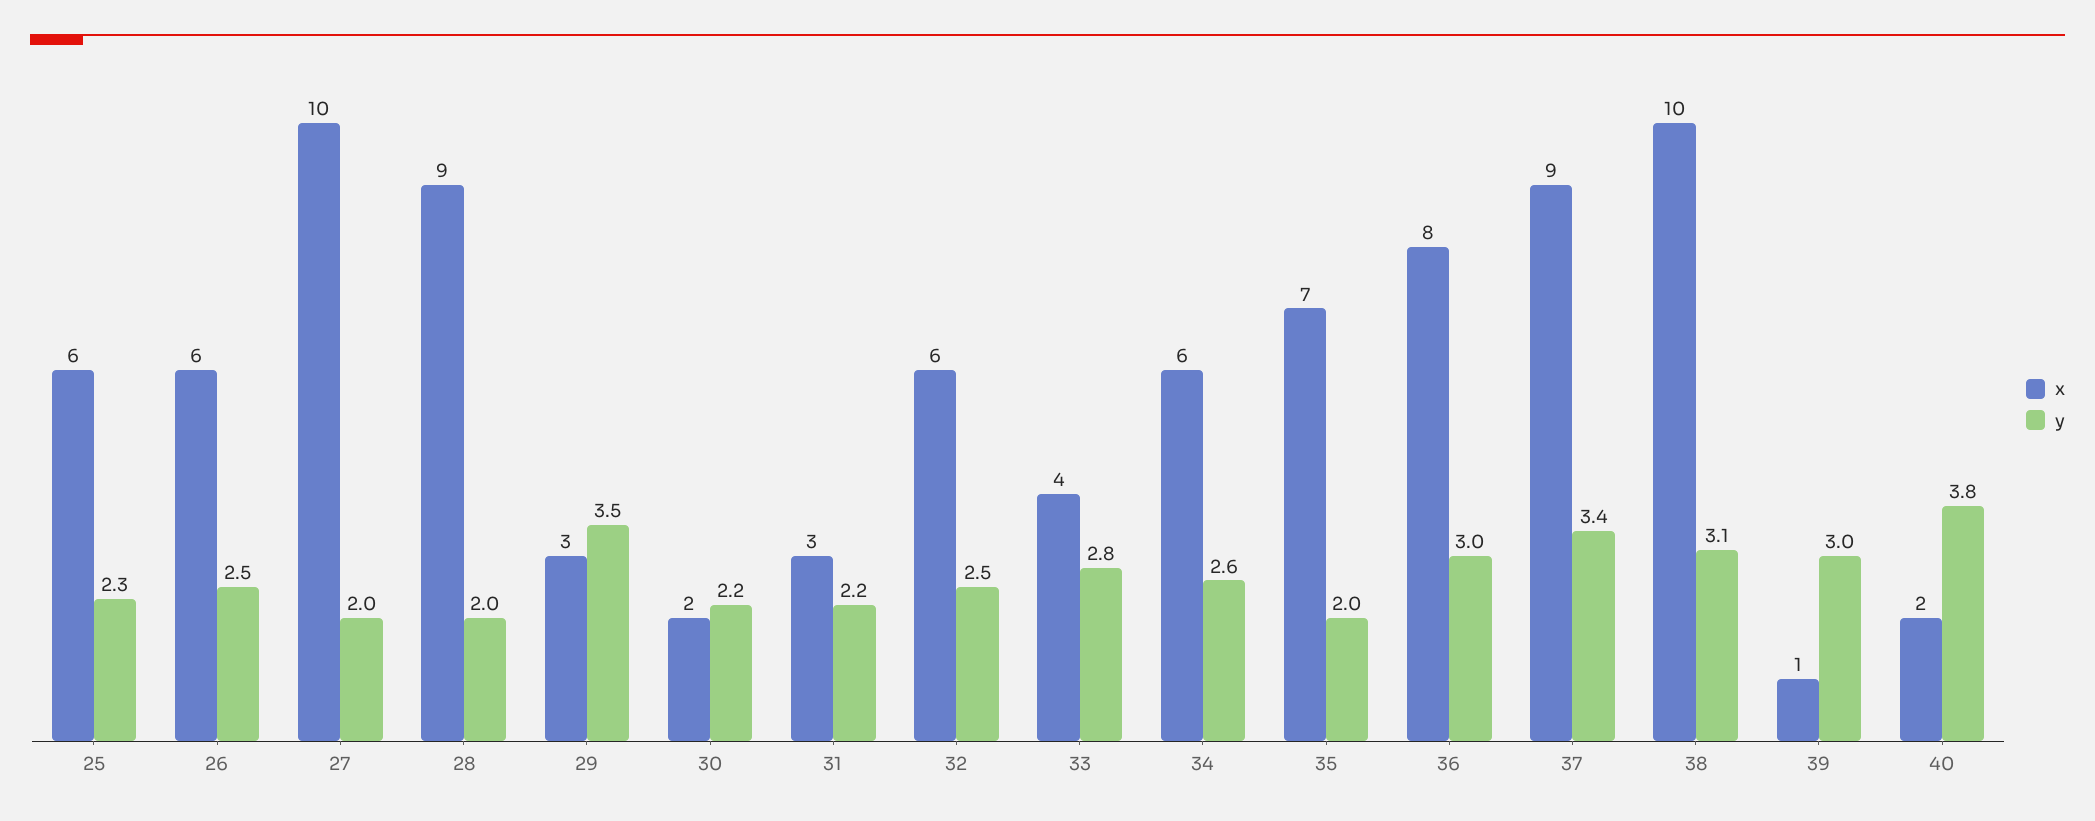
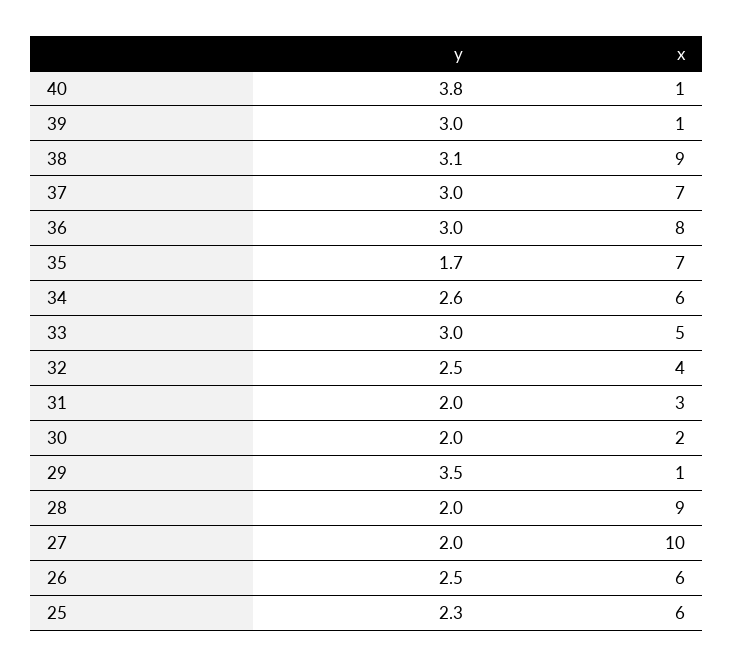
  {
    "x": {
      "25": 6,
      "26": 6,
      "27": 10,
      "28": 9,
-     "29": 3,
+     "29": 1,
      "30": 2,
      "31": 3,
-     "32": 6,
+     "32": 4,
-     "33": 4,
+     "33": 5,
      "34": 6,
      "35": 7,
      "36": 8,
-     "37": 9,
+     "37": 7,
-     "38": 10,
+     "38": 9,
      "39": 1,
-     "40": 2
+     "40": 1
    },
    "y": {
      "25": 2.3,
      "26": 2.5,
      "27": 2,
      "28": 2,
      "29": 3.5,
-     "30": 2.2,
+     "30": 2,
-     "31": 2.2,
+     "31": 2,
      "32": 2.5,
-     "33": 2.8,
+     "33": 3,
      "34": 2.6,
-     "35": 2,
+     "35": 1.7,
      "36": 3,
-     "37": 3.4,
+     "37": 3,
      "38": 3.1,
      "39": 3,
      "40": 3.8
    }
  }

